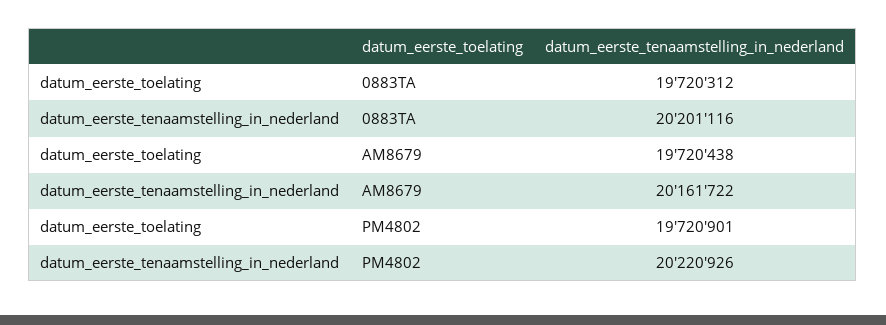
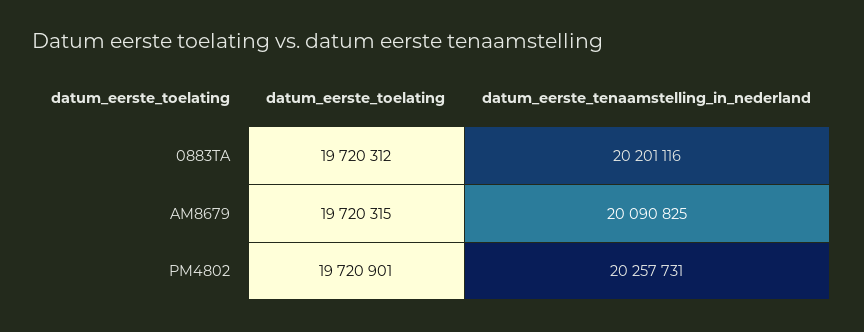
  {
    "datum_eerste_toelating": {
      "0883TA": 19720312,
-     "AM8679": 19720438,
+     "AM8679": 19720315,
      "PM4802": 19720901
    },
    "datum_eerste_tenaamstelling_in_nederland": {
      "0883TA": 20201116,
-     "AM8679": 20161722,
+     "AM8679": 20090825,
-     "PM4802": 20220926
+     "PM4802": 20257731
    }
  }

